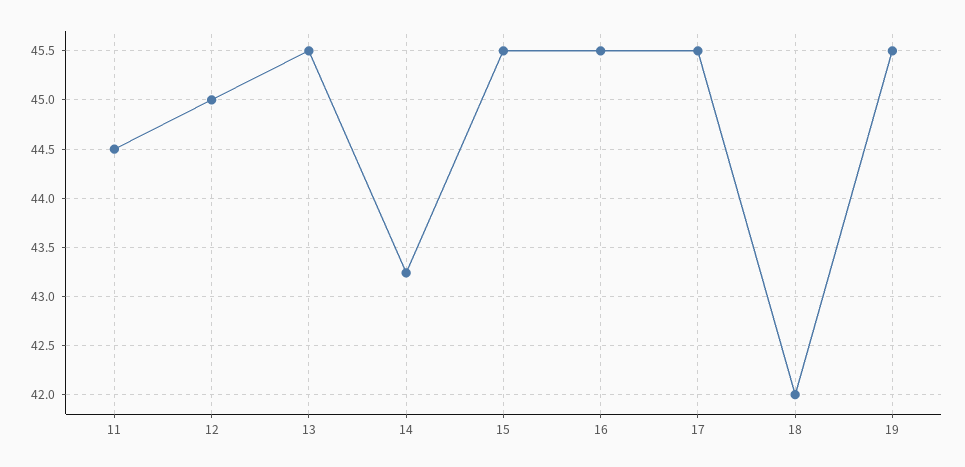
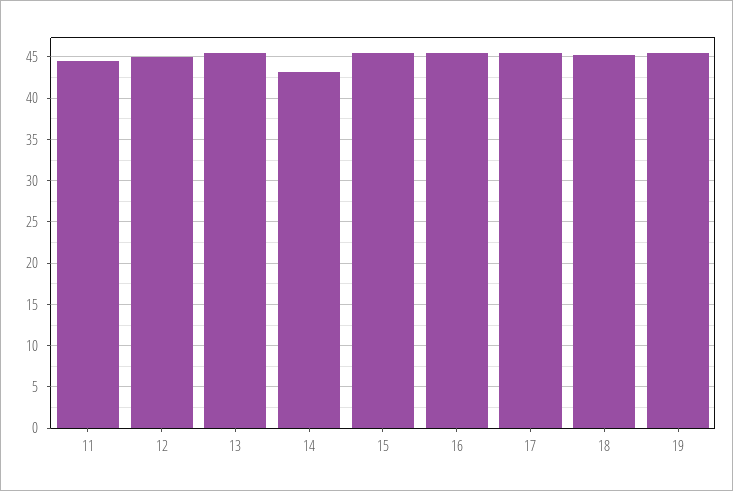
  {
    "11": 44.5,
    "12": 45,
    "13": 45.5,
    "14": 43.2,
    "15": 45.5,
    "16": 45.5,
    "17": 45.5,
-   "18": 42,
+   "18": 45,
    "19": 45.5
  }

